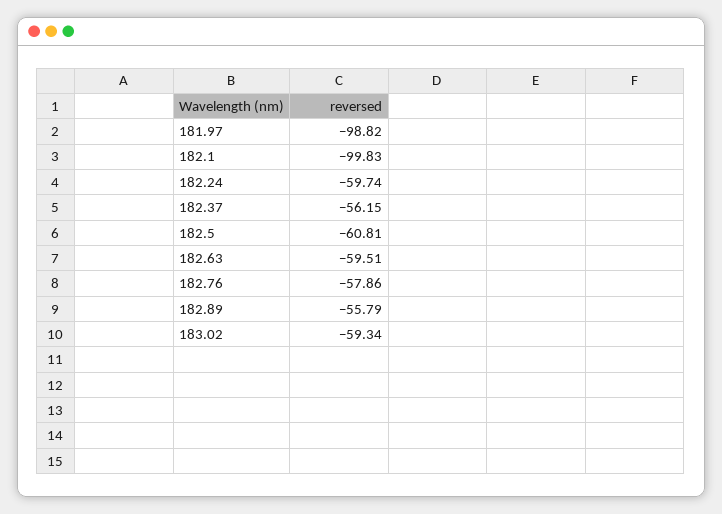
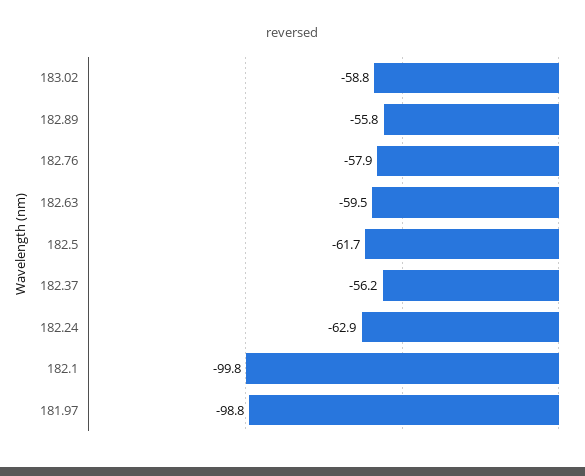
  {
    "181.97": -98.82,
    "182.1": -99.83,
-   "182.24": -59.74,
+   "182.24": -62.9,
    "182.37": -56.15,
-   "182.5": -60.81,
+   "182.5": -61.7,
    "182.63": -59.51,
    "182.76": -57.86,
    "182.89": -55.79,
-   "183.02": -59.34
+   "183.02": -58.8
  }

